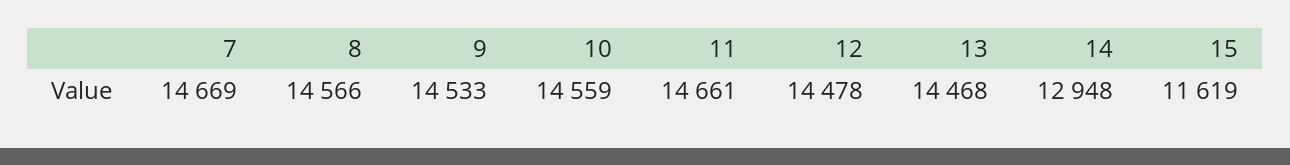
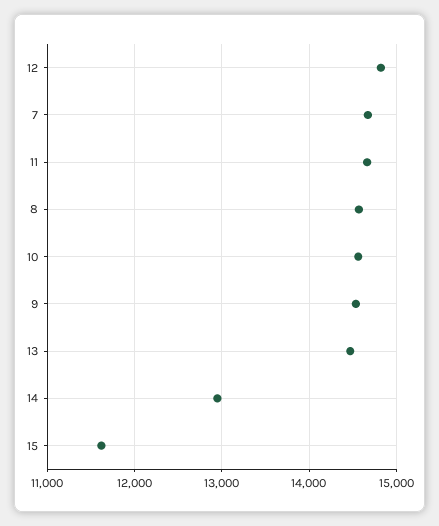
  {
    "7": 14669,
    "8": 14566,
    "9": 14533,
    "10": 14559,
    "11": 14661,
-   "12": 14478,
+   "12": 14800,
    "13": 14468,
    "14": 12948,
    "15": 11619
  }

